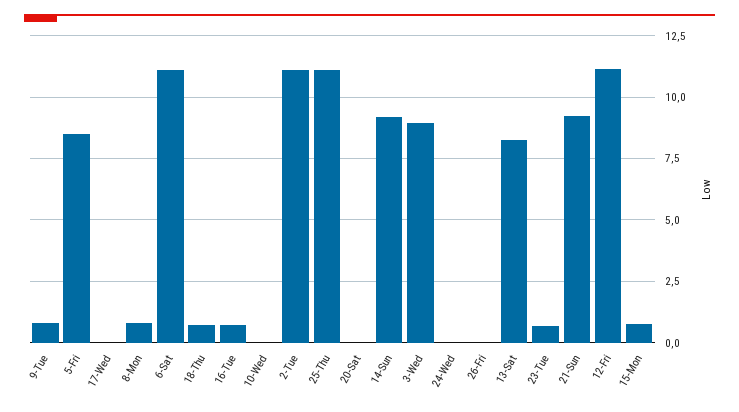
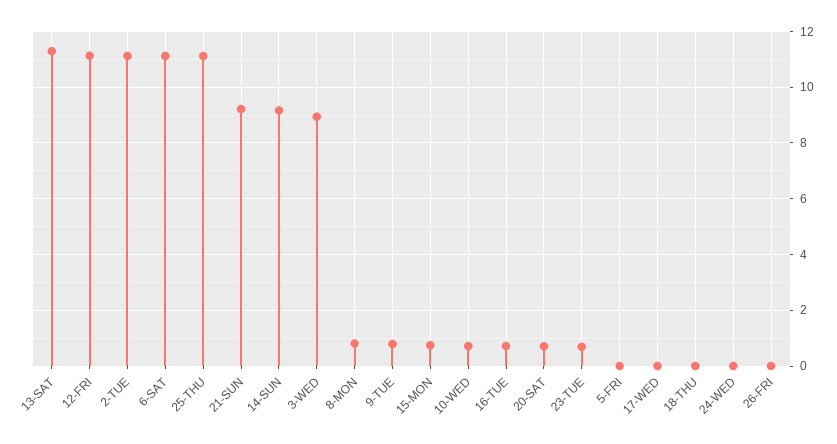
  {
    "9-Tue": 0.75,
-   "5-Fri": 8.5,
+   "5-Fri": 0,
    "17-Wed": 0,
    "8-Mon": 0.75,
    "6-Sat": 11,
-   "18-Thu": 0.75,
+   "18-Thu": 0,
    "16-Tue": 0.75,
-   "10-Wed": 0,
+   "10-Wed": 0.75,
    "2-Tue": 11,
    "25-Thu": 11,
-   "20-Sat": 0,
+   "20-Sat": 0.75,
    "14-Sun": 9.25,
    "3-Wed": 9,
    "24-Wed": 0,
    "26-Fri": 0,
-   "13-Sat": 8.25,
+   "13-Sat": 11.25,
    "23-Tue": 0.75,
    "21-Sun": 9.25,
    "12-Fri": 11.25,
    "15-Mon": 0.75
  }

